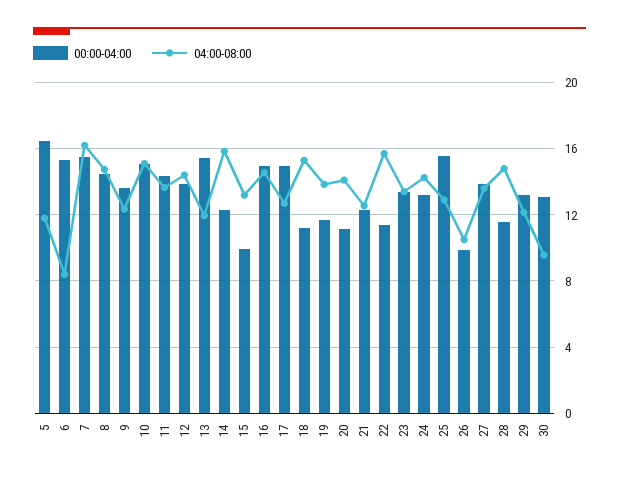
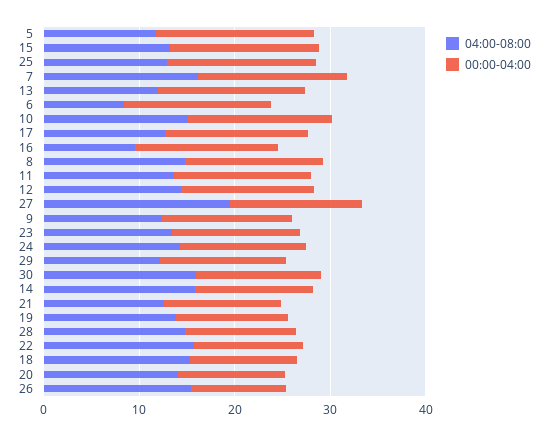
  {
    "00:00-04:00": {
      "5": 16.5,
      "6": 15.5,
      "7": 15.5,
      "8": 14.5,
      "9": 13.5,
      "10": 15,
      "11": 14.5,
      "12": 14,
      "13": 15.5,
      "14": 12.5,
-     "15": 10,
+     "15": 16,
      "16": 15,
      "17": 15,
      "18": 11,
      "19": 11.5,
      "20": 11,
      "21": 12.5,
      "22": 11.5,
      "23": 13.5,
      "24": 13,
      "25": 15.5,
      "26": 10,
      "27": 14,
      "28": 11.5,
      "29": 13,
      "30": 13
    },
    "04:00-08:00": {
      "5": 12,
      "6": 8.5,
      "7": 16,
      "8": 15,
      "9": 12.5,
      "10": 15,
      "11": 13.5,
      "12": 14.5,
      "13": 12,
      "14": 16,
      "15": 13,
-     "16": 14.5,
+     "16": 10,
      "17": 12.5,
      "18": 15.5,
      "19": 14,
      "20": 14,
      "21": 12.5,
      "22": 15.5,
      "23": 13.5,
      "24": 14.5,
      "25": 13,
-     "26": 10.5,
+     "26": 16,
-     "27": 13.5,
+     "27": 20,
      "28": 15,
      "29": 12,
-     "30": 9.5
+     "30": 16
    }
  }

